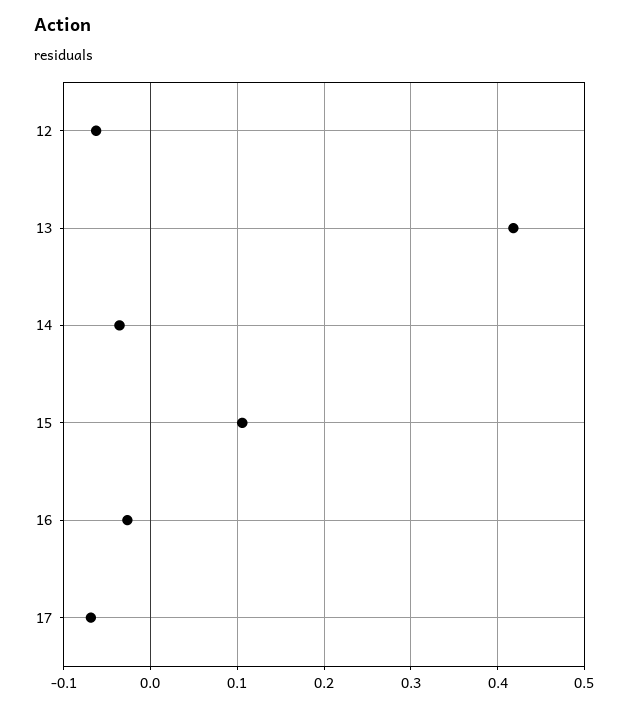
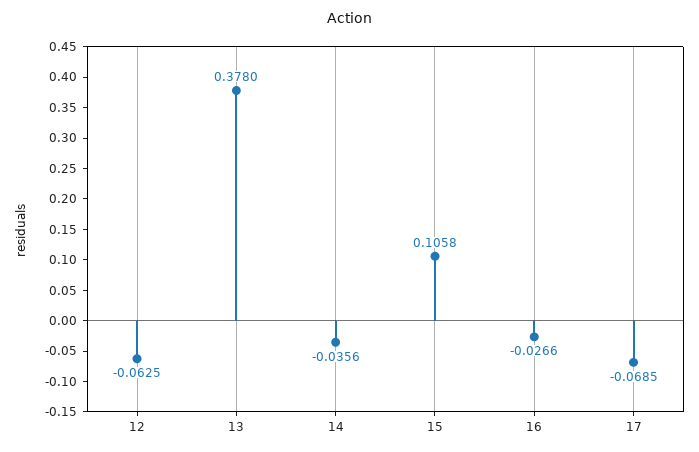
  {
    "12": -0.0625,
-   "13": 0.42,
+   "13": 0.378,
    "14": -0.0356,
    "15": 0.1058,
    "16": -0.0266,
    "17": -0.0685
  }

